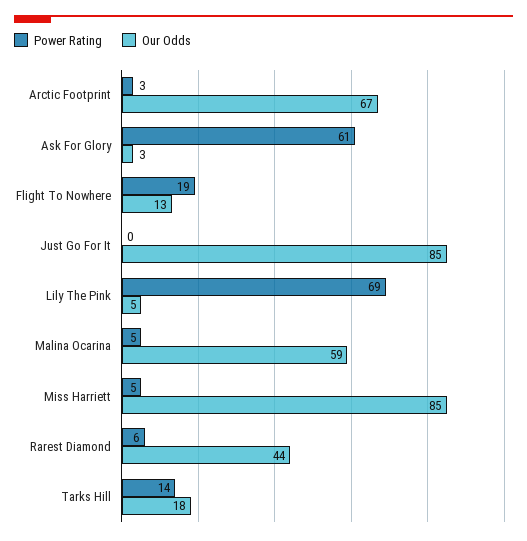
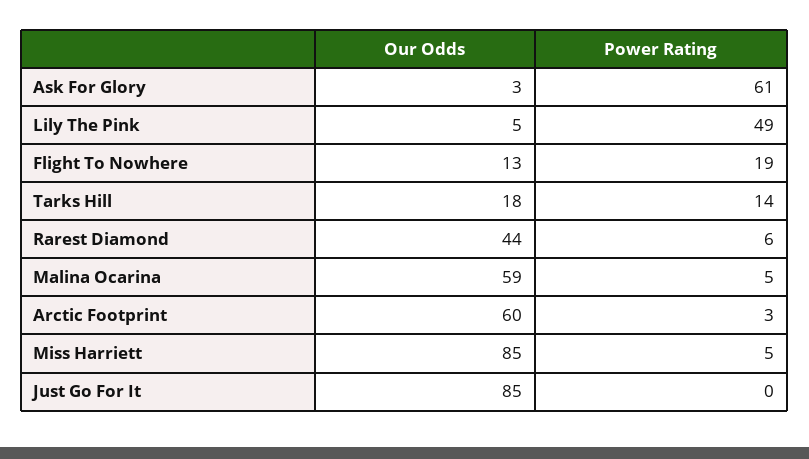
  {
    "Power Rating": {
      "Arctic Footprint": 3,
      "Ask For Glory": 61,
      "Flight To Nowhere": 19,
      "Just Go For It": 0,
-     "Lily The Pink": 69,
+     "Lily The Pink": 49,
      "Malina Ocarina": 5,
      "Miss Harriett": 5,
      "Rarest Diamond": 6,
      "Tarks Hill": 14
    },
    "Our Odds": {
-     "Arctic Footprint": 67,
+     "Arctic Footprint": 60,
      "Ask For Glory": 3,
      "Flight To Nowhere": 13,
      "Just Go For It": 85,
      "Lily The Pink": 5,
      "Malina Ocarina": 59,
      "Miss Harriett": 85,
      "Rarest Diamond": 44,
      "Tarks Hill": 18
    }
  }

